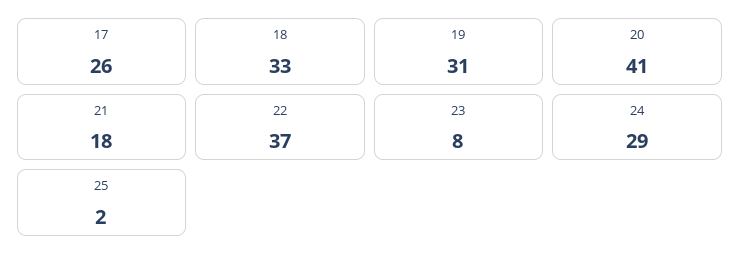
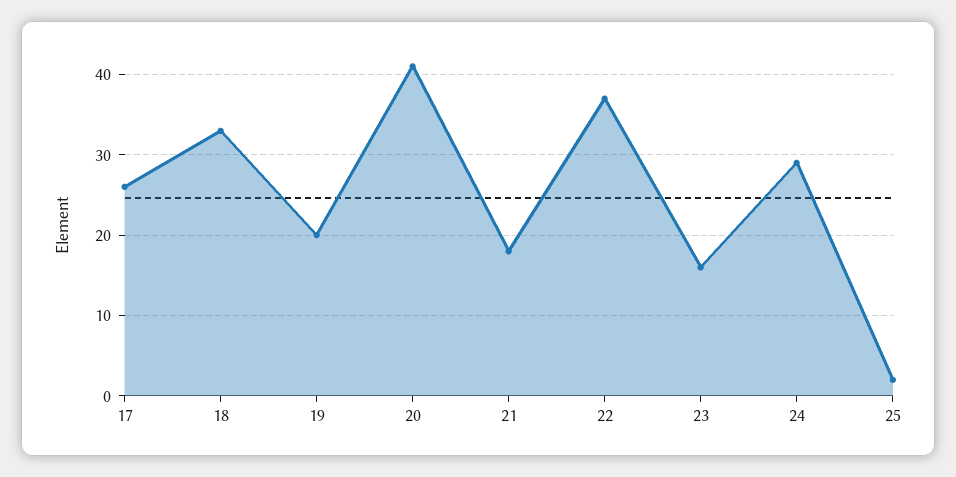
  {
    "17": 26,
    "18": 33,
-   "19": 31,
+   "19": 20,
    "20": 41,
    "21": 18,
    "22": 37,
-   "23": 8,
+   "23": 16,
    "24": 29,
    "25": 2
  }

